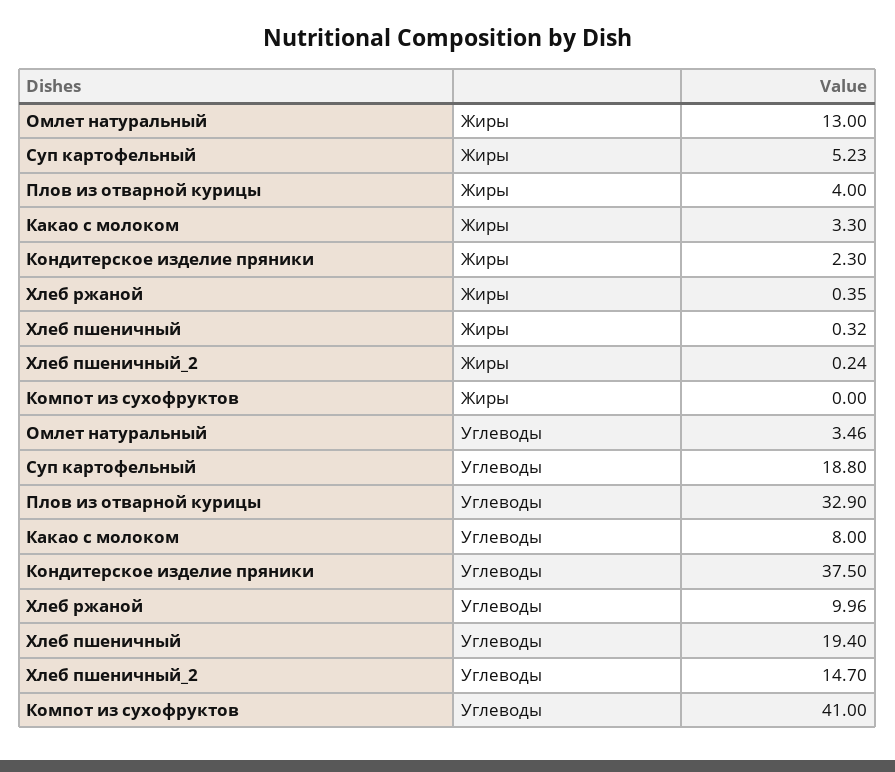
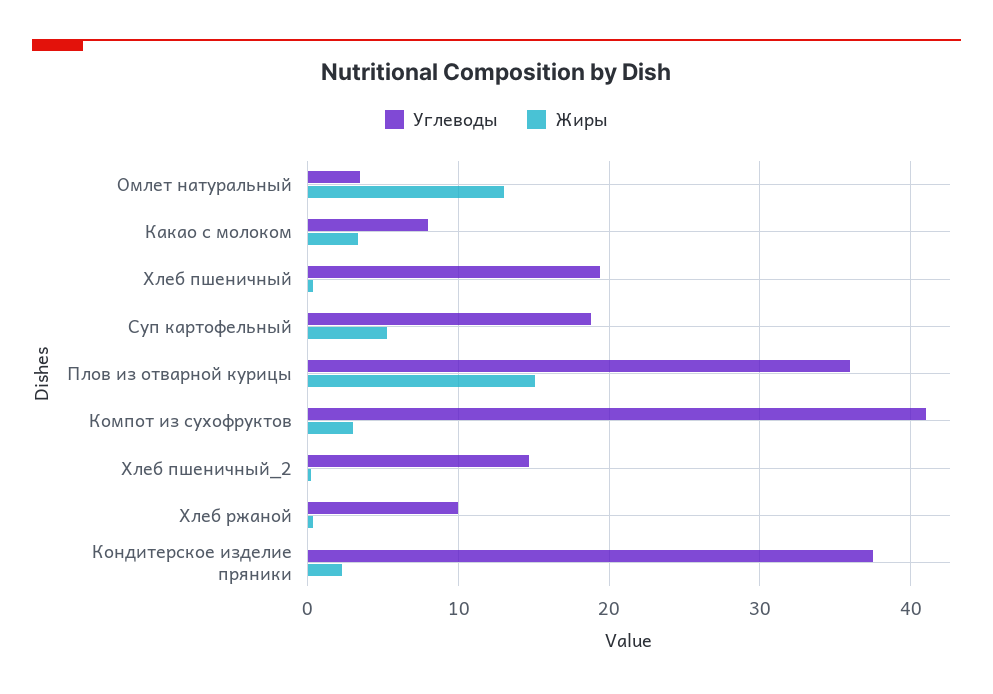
  {
    "Жиры": {
      "Омлет натуральный": 13,
      "Суп картофельный": 5.23,
-     "Плов из отварной курицы": 4,
+     "Плов из отварной курицы": 15,
      "Какао с молоком": 3.3,
      "Кондитерское изделие пряники": 2.3,
      "Хлеб ржаной": 0.35,
      "Хлеб пшеничный": 0.32,
      "Хлеб пшеничный_2": 0.24,
-     "Компот из сухофруктов": 0
+     "Компот из сухофруктов": 3
    },
    "Углеводы": {
      "Омлет натуральный": 3.46,
      "Суп картофельный": 18.8,
-     "Плов из отварной курицы": 32.9,
+     "Плов из отварной курицы": 36,
      "Какао с молоком": 8,
      "Кондитерское изделие пряники": 37.5,
      "Хлеб ржаной": 9.96,
      "Хлеб пшеничный": 19.4,
      "Хлеб пшеничный_2": 14.7,
      "Компот из сухофруктов": 41
    }
  }

